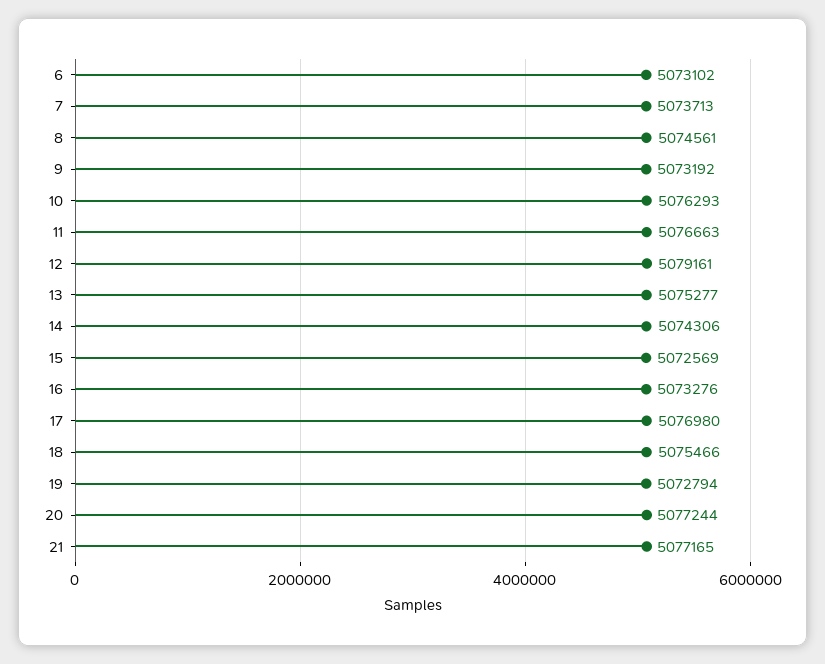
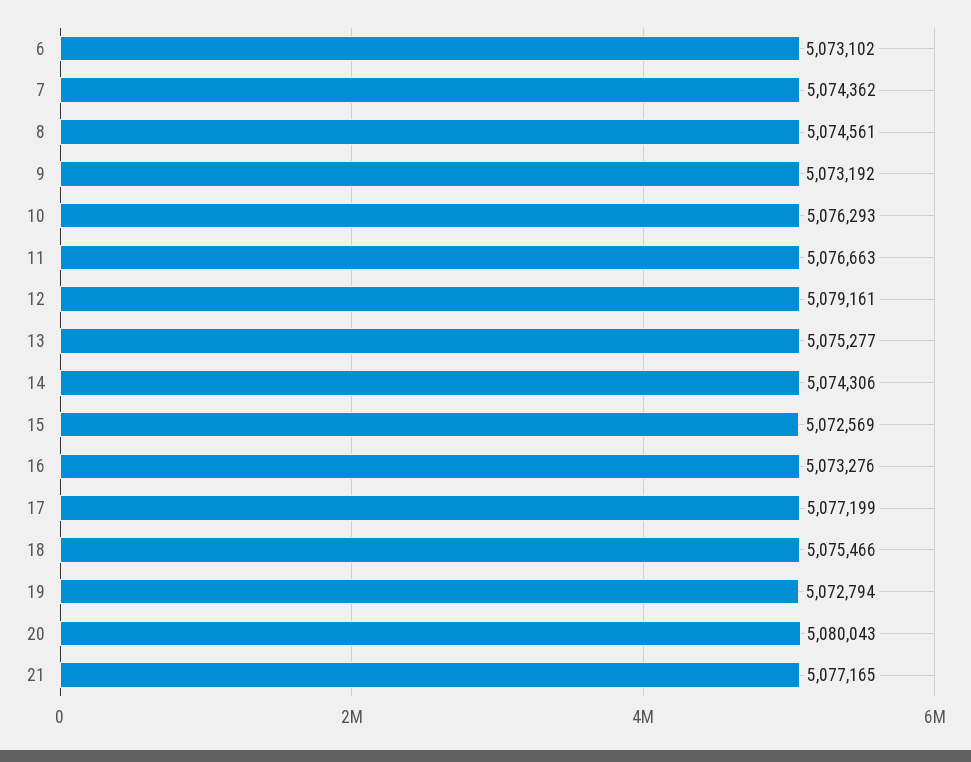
  {
    "6": 5073102,
-   "7": 5073713,
+   "7": 5074362,
    "8": 5074561,
    "9": 5073192,
    "10": 5076293,
    "11": 5076663,
    "12": 5079161,
    "13": 5075277,
    "14": 5074306,
    "15": 5072569,
    "16": 5073276,
-   "17": 5076980,
+   "17": 5077199,
    "18": 5075466,
    "19": 5072794,
-   "20": 5077244,
+   "20": 5080043,
    "21": 5077165
  }

